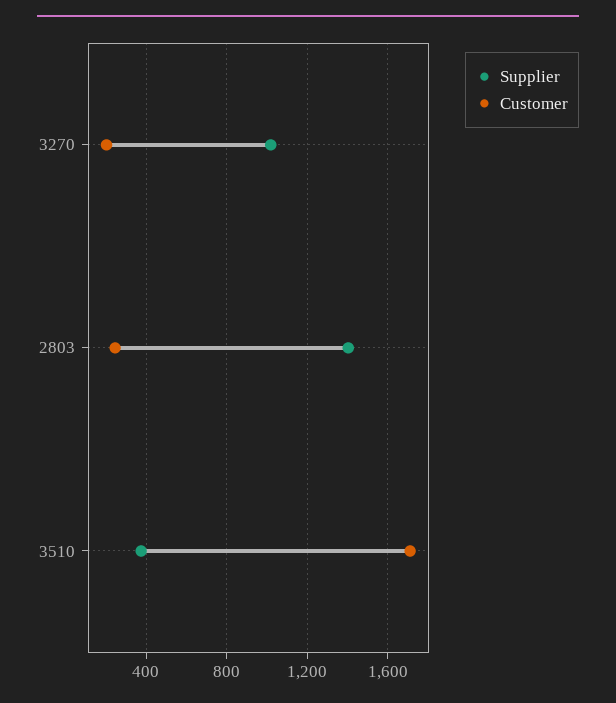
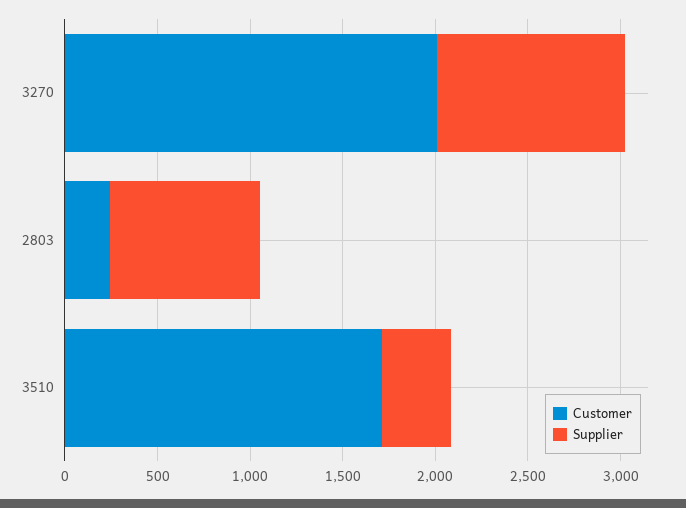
  {
    "Supplier": {
      "3270": 1000,
-     "2803": 1400,
+     "2803": 800,
      "3510": 350
    },
    "Customer": {
-     "3270": 200,
+     "3270": 2000,
      "2803": 250,
      "3510": 1700
    }
  }

